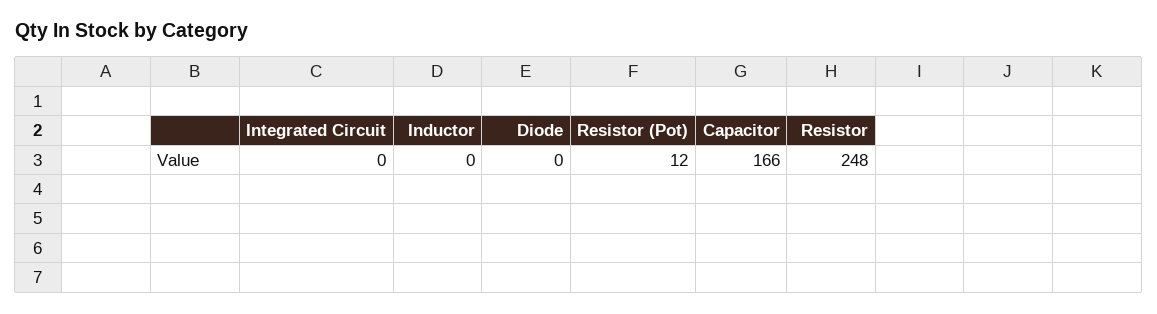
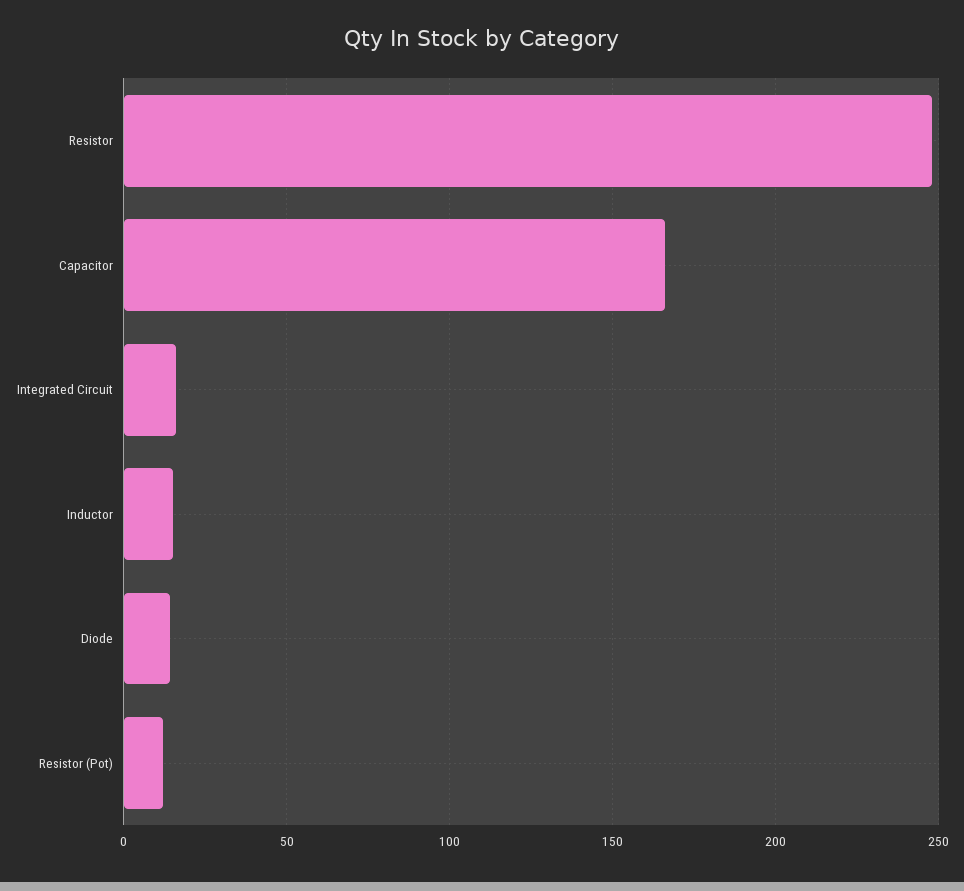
  {
-   "Integrated Circuit": 0,
+   "Integrated Circuit": 15,
-   "Inductor": 0,
+   "Inductor": 15,
-   "Diode": 0,
+   "Diode": 15,
    "Resistor (Pot)": 12,
    "Capacitor": 166,
    "Resistor": 248
  }

